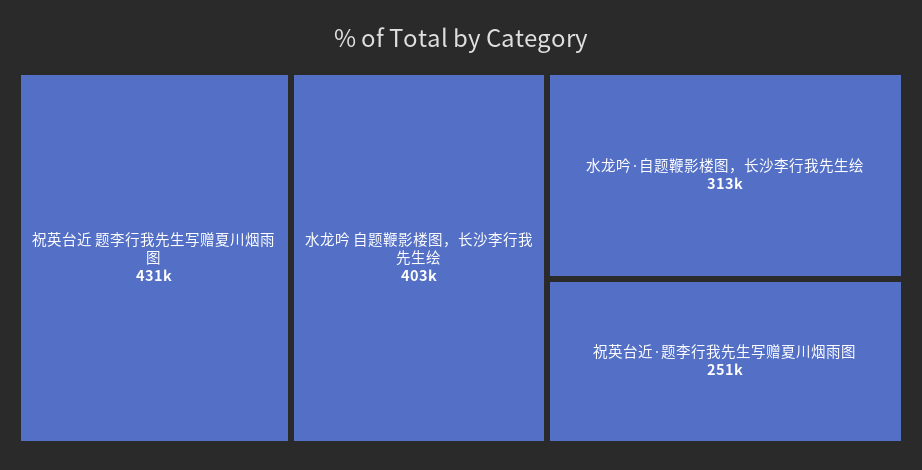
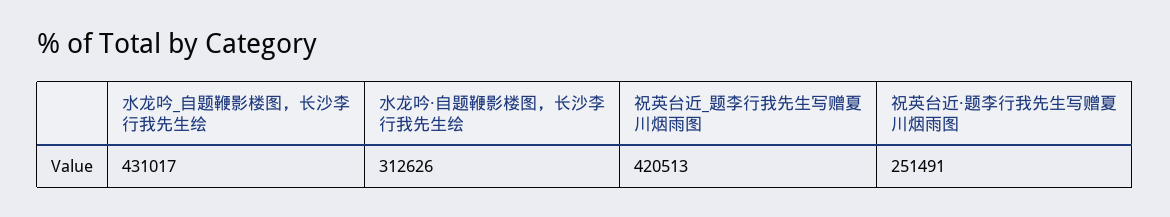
  {
-   "祝英台近 题李行我先生写赠夏川烟雨图": 431000,
+   "祝英台近 题李行我先生写赠夏川烟雨图": 420513,
-   "水龙吟 自题鞭影楼图，长沙李行我先生绘": 403000,
+   "水龙吟 自题鞭影楼图，长沙李行我先生绘": 431017,
    "水龙吟·自题鞭影楼图，长沙李行我先生绘": 312626,
    "祝英台近·题李行我先生写赠夏川烟雨图": 251491
  }

